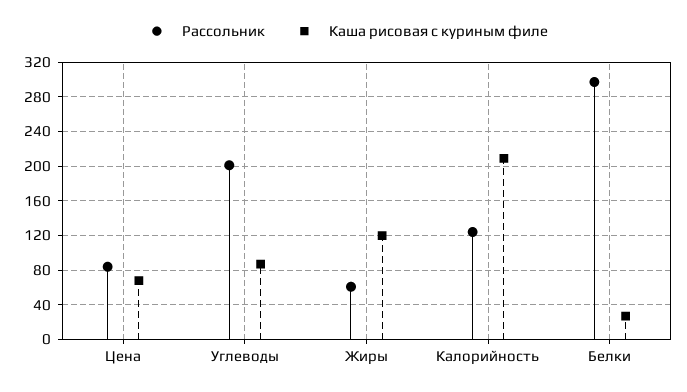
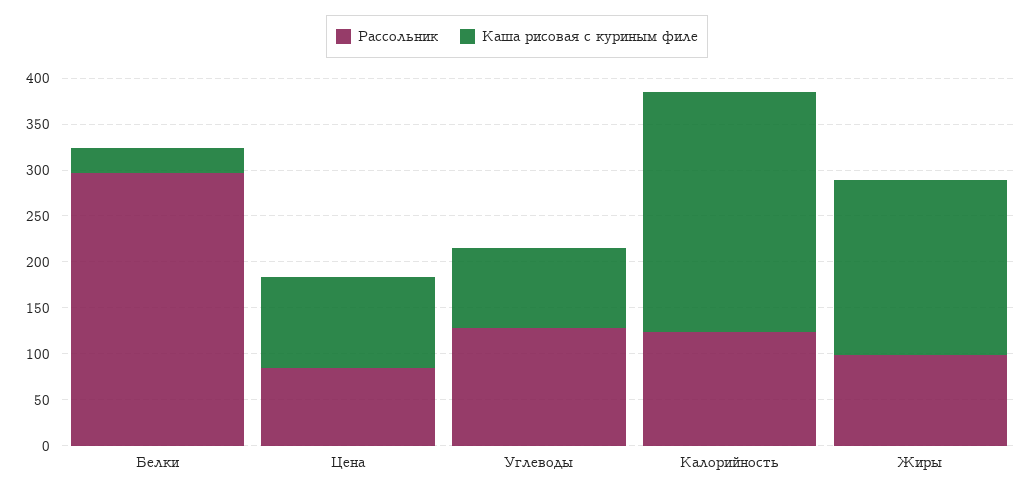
  {
    "Рассольник": {
      "Цена": 80,
-     "Углеводы": 200,
+     "Углеводы": 130,
-     "Жиры": 60,
+     "Жиры": 100,
      "Калорийность": 120,
      "Белки": 300
    },
    "Каша рисовая с куриным филе": {
-     "Цена": 70,
+     "Цена": 100,
      "Углеводы": 90,
-     "Жиры": 120,
+     "Жиры": 190,
-     "Калорийность": 210,
+     "Калорийность": 260,
      "Белки": 30
    }
  }

